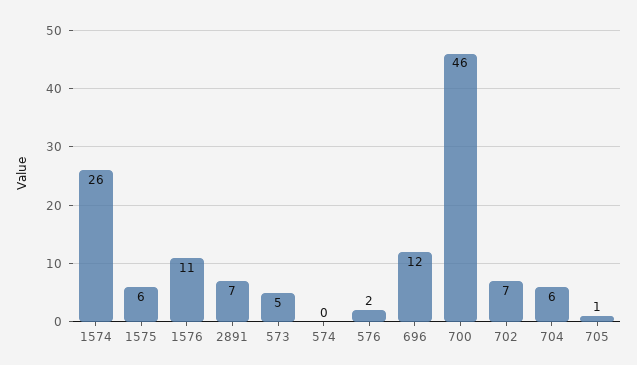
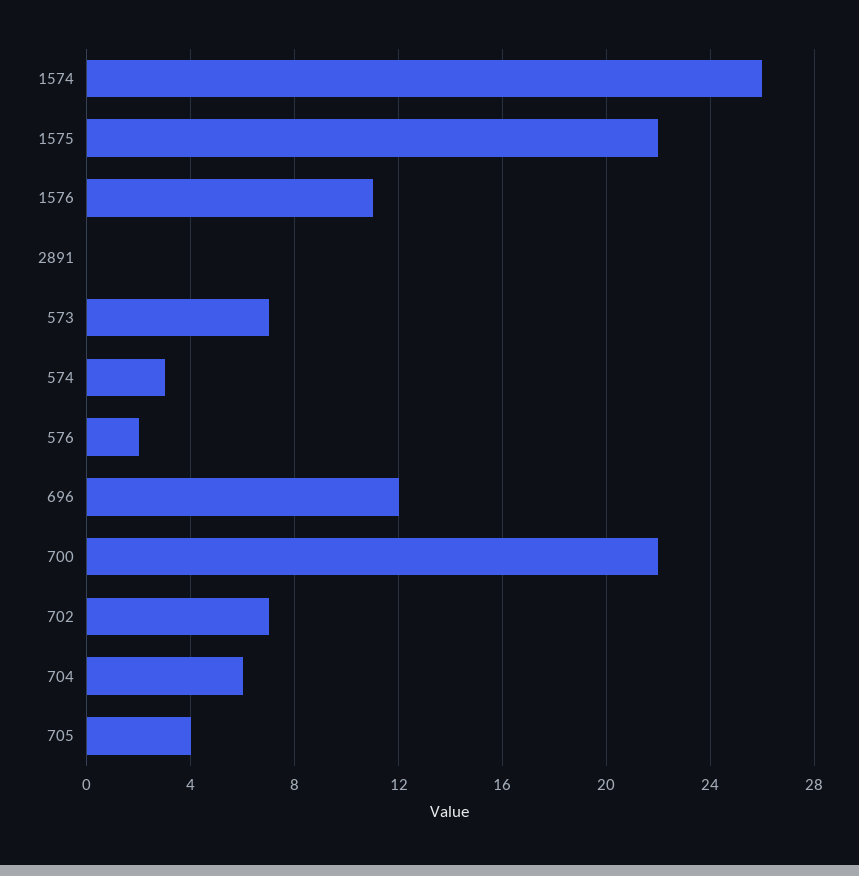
  {
    "1574": 26,
-   "1575": 6,
+   "1575": 22,
    "1576": 11,
-   "2891": 7,
+   "2891": 0,
-   "573": 5,
+   "573": 7,
-   "574": 0,
+   "574": 3,
    "576": 2,
    "696": 12,
-   "700": 46,
+   "700": 22,
    "702": 7,
    "704": 6,
-   "705": 1
+   "705": 4
  }

